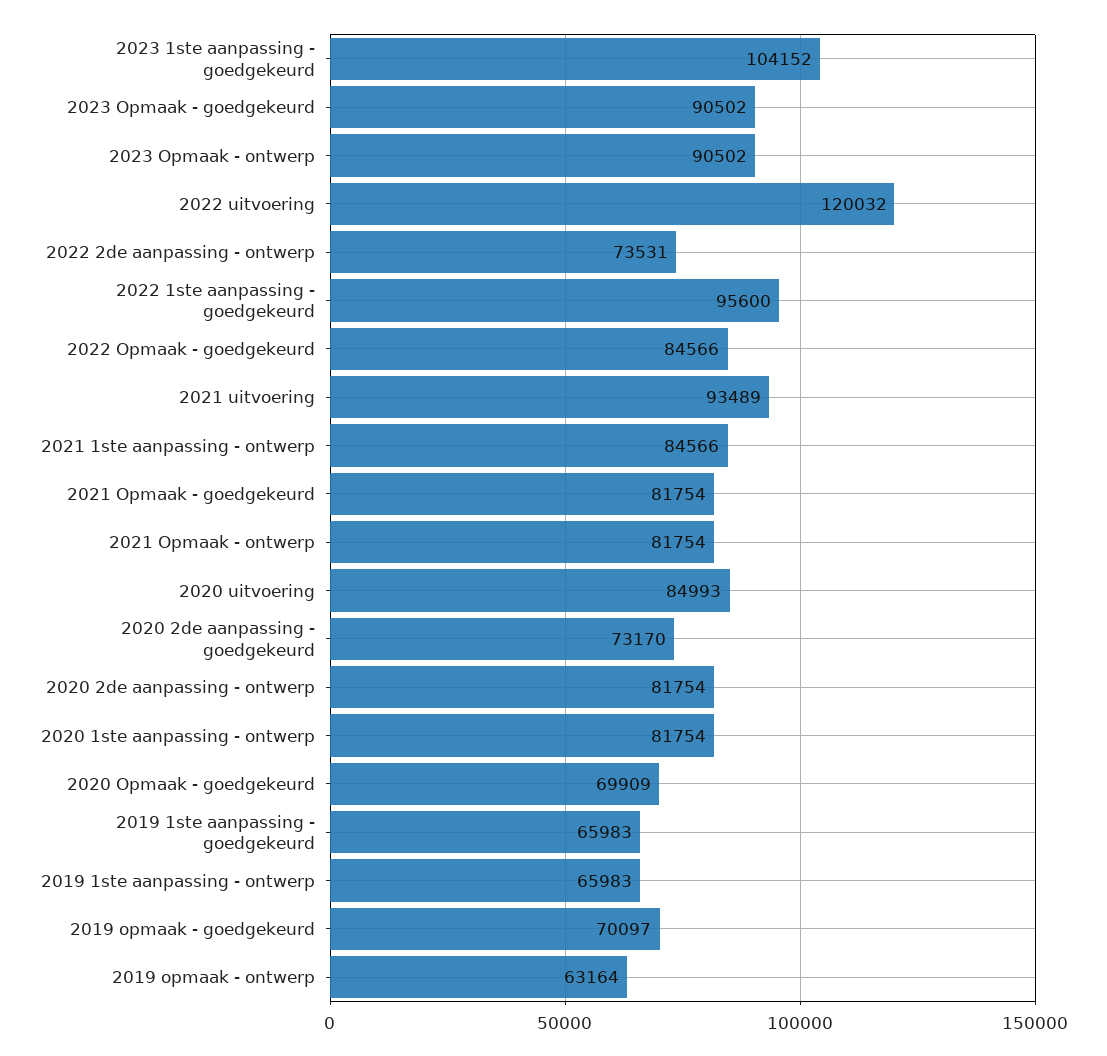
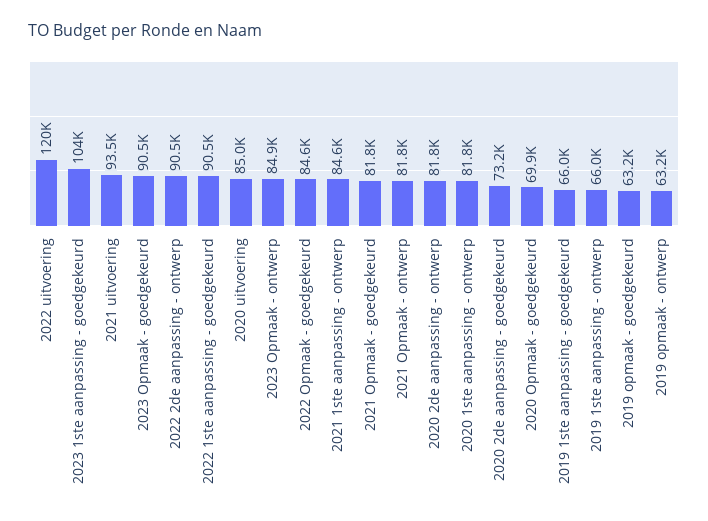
  {
    "2023 1ste aanpassing - goedgekeurd": 104152,
    "2023 Opmaak - goedgekeurd": 90502,
-   "2023 Opmaak - ontwerp": 90502,
+   "2023 Opmaak - ontwerp": 84900,
    "2022 uitvoering": 120032,
-   "2022 2de aanpassing - ontwerp": 73531,
+   "2022 2de aanpassing - ontwerp": 90500,
-   "2022 1ste aanpassing - goedgekeurd": 95600,
+   "2022 1ste aanpassing - goedgekeurd": 90500,
    "2022 Opmaak - goedgekeurd": 84566,
    "2021 uitvoering": 93489,
    "2021 1ste aanpassing - ontwerp": 84566,
    "2021 Opmaak - goedgekeurd": 81754,
    "2021 Opmaak - ontwerp": 81754,
    "2020 uitvoering": 84993,
    "2020 2de aanpassing - goedgekeurd": 73170,
    "2020 2de aanpassing - ontwerp": 81754,
    "2020 1ste aanpassing - ontwerp": 81754,
    "2020 Opmaak - goedgekeurd": 69909,
    "2019 1ste aanpassing - goedgekeurd": 65983,
    "2019 1ste aanpassing - ontwerp": 65983,
-   "2019 opmaak - goedgekeurd": 70097,
+   "2019 opmaak - goedgekeurd": 63200,
    "2019 opmaak - ontwerp": 63164
  }

